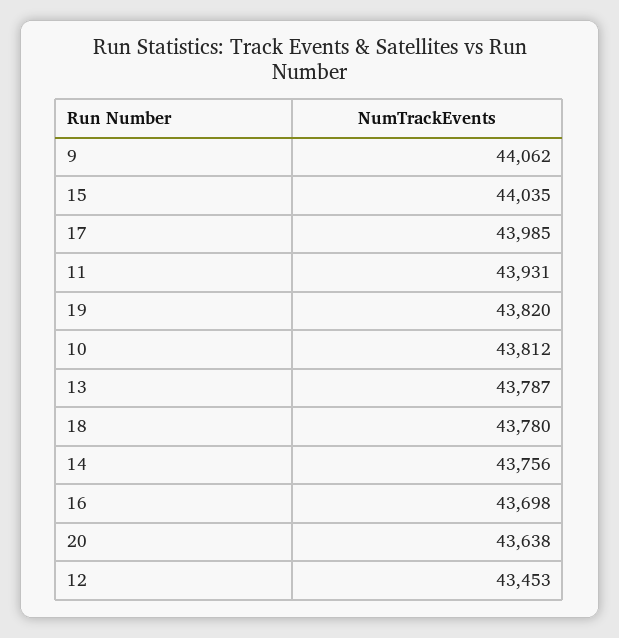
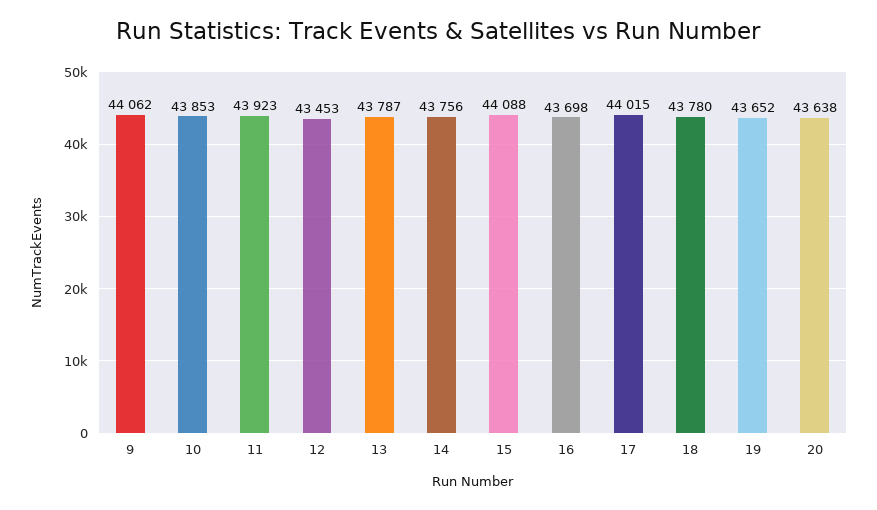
  {
    "9": 44062,
-   "15": 44035,
+   "15": 44088,
-   "17": 43985,
+   "17": 44015,
-   "11": 43931,
+   "11": 43923,
-   "19": 43820,
+   "19": 43652,
-   "10": 43812,
+   "10": 43853,
    "13": 43787,
    "18": 43780,
    "14": 43756,
    "16": 43698,
    "20": 43638,
    "12": 43453
  }

